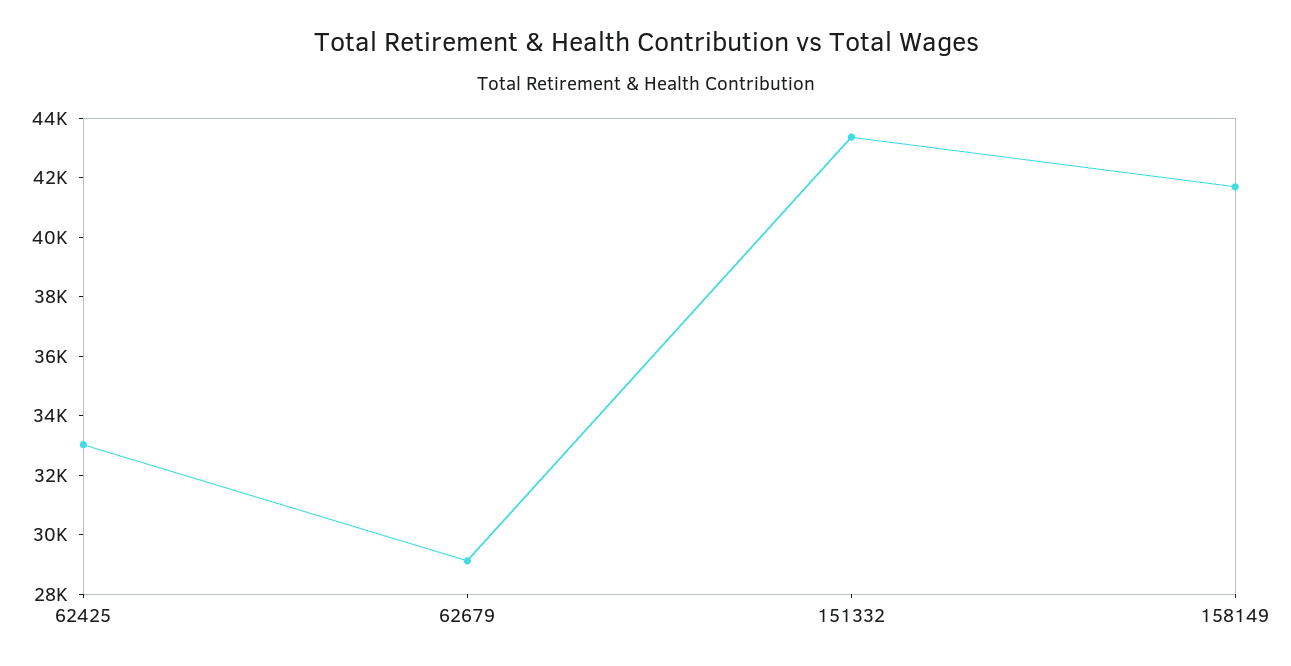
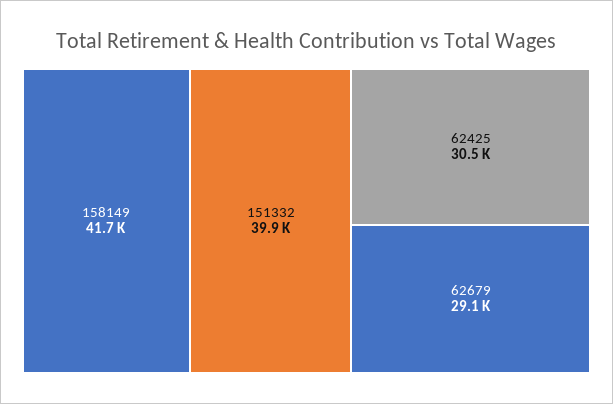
  {
-   "62425": 33000,
+   "62425": 30500,
    "62679": 29100,
-   "151332": 43500,
+   "151332": 39900,
    "158149": 41700
  }

